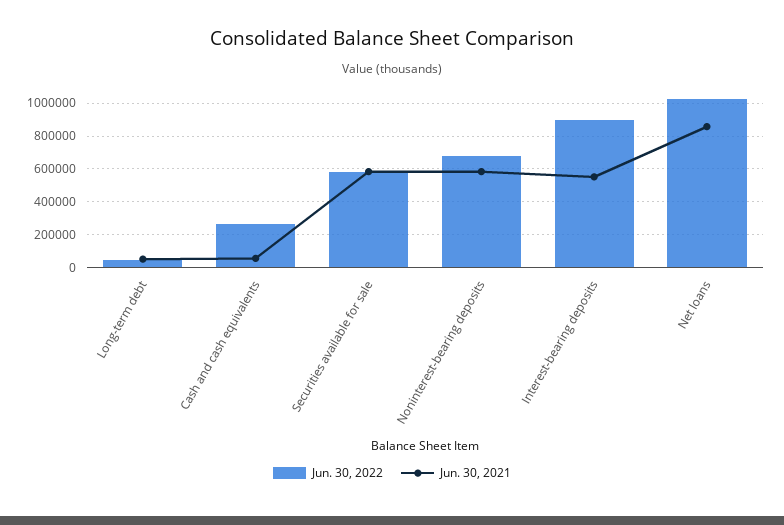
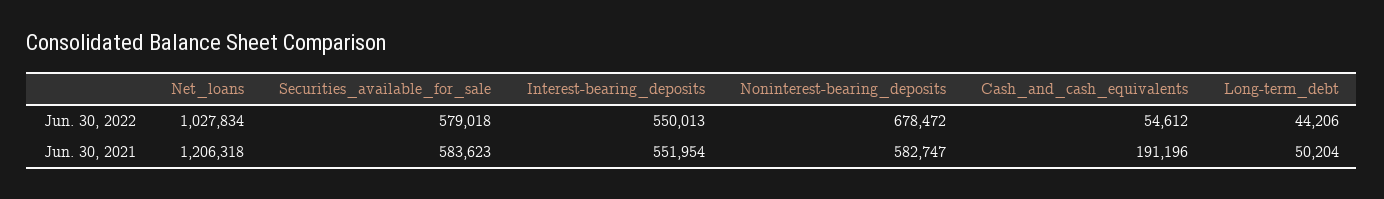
  {
    "Jun. 30, 2022": {
      "Long-term debt": 44206,
-     "Cash and cash equivalents": 250000,
+     "Cash and cash equivalents": 54612,
      "Securities available for sale": 579018,
      "Noninterest-bearing deposits": 678472,
-     "Interest-bearing deposits": 900000,
+     "Interest-bearing deposits": 550013,
      "Net loans": 1027834
    },
    "Jun. 30, 2021": {
      "Long-term debt": 50204,
-     "Cash and cash equivalents": 50000,
+     "Cash and cash equivalents": 191196,
      "Securities available for sale": 583623,
      "Noninterest-bearing deposits": 582747,
      "Interest-bearing deposits": 551954,
-     "Net loans": 850000
+     "Net loans": 1206318
    }
  }

